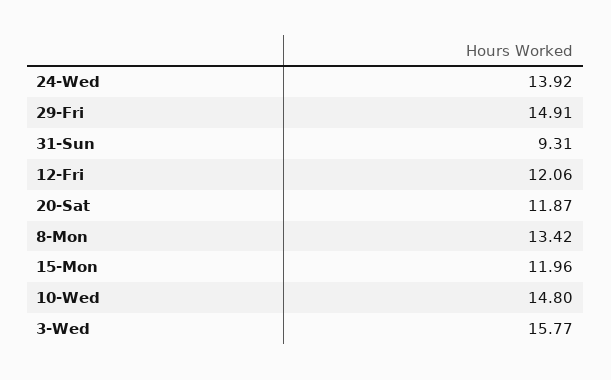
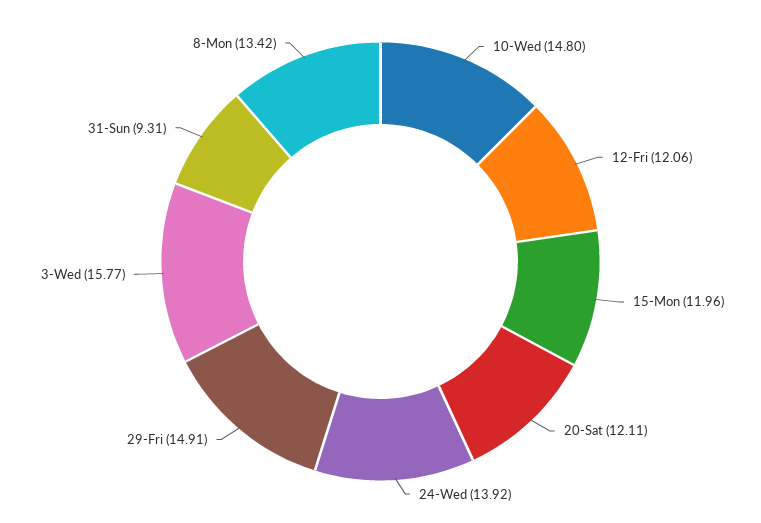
  {
    "24-Wed": 13.92,
    "29-Fri": 14.91,
    "31-Sun": 9.31,
    "12-Fri": 12.06,
-   "20-Sat": 11.87,
+   "20-Sat": 12.11,
    "8-Mon": 13.42,
    "15-Mon": 11.96,
    "10-Wed": 14.8,
    "3-Wed": 15.77
  }

